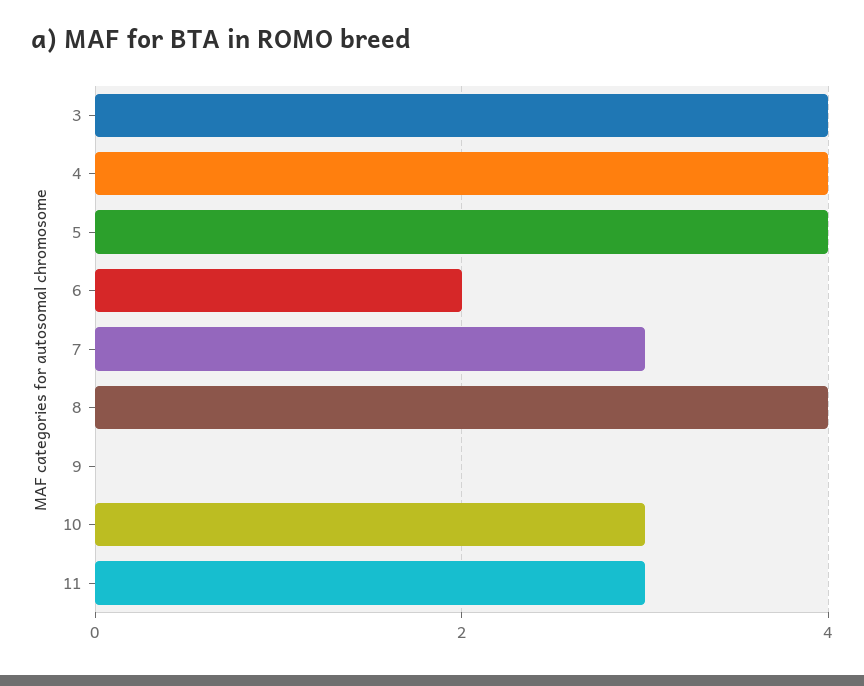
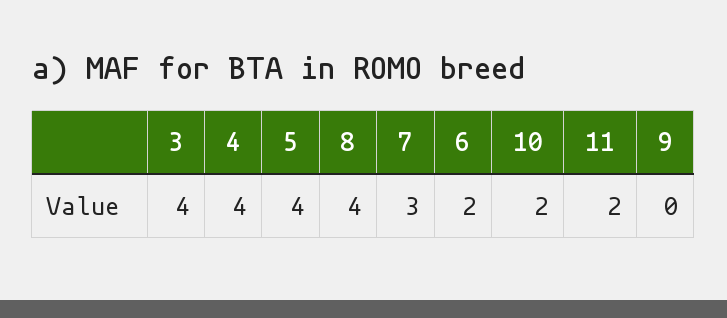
  {
    "3": 4,
    "4": 4,
    "5": 4,
    "6": 2,
    "7": 3,
    "8": 4,
    "9": 0,
-   "10": 3,
+   "10": 2,
-   "11": 3
+   "11": 2
  }

